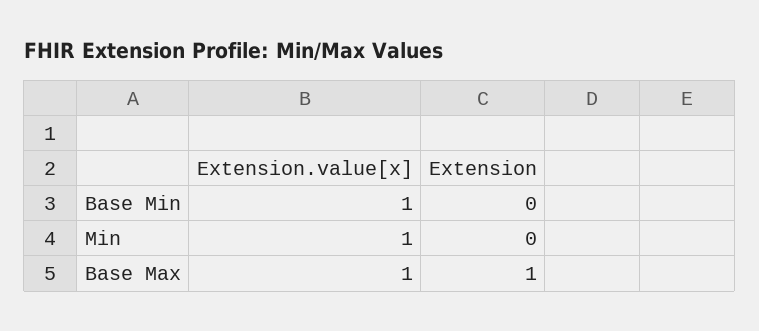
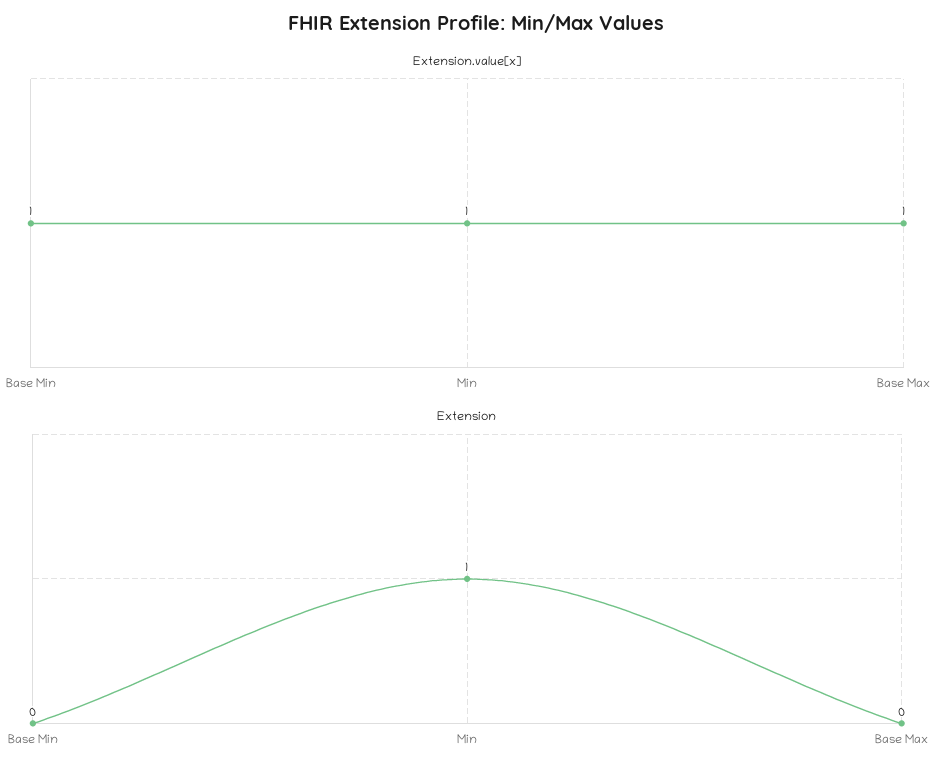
  {
    "Extension.value[x]": {
      "Base Min": 1,
      "Min": 1,
      "Base Max": 1
    },
    "Extension": {
      "Base Min": 0,
-     "Min": 0,
+     "Min": 1,
-     "Base Max": 1
+     "Base Max": 0
    }
  }

